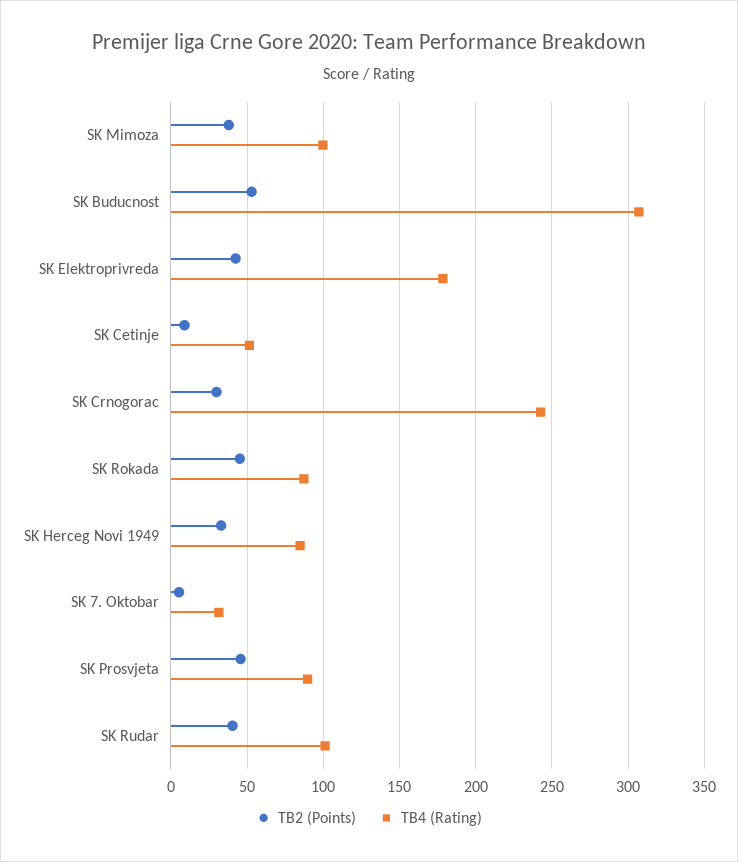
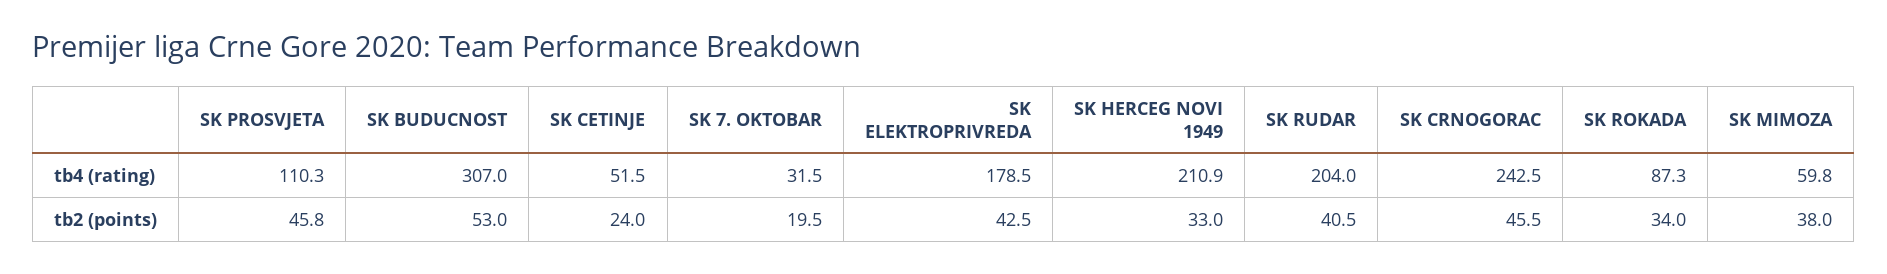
  {
    "TB2 (Points)": {
      "SK Mimoza": 38,
      "SK Buducnost": 53,
      "SK Elektroprivreda": 42.5,
-     "SK Cetinje": 10,
+     "SK Cetinje": 24,
-     "SK Crnogorac": 30,
+     "SK Crnogorac": 45.5,
-     "SK Rokada": 45,
+     "SK Rokada": 34,
      "SK Herceg Novi 1949": 33,
-     "SK 7. Oktobar": 5,
+     "SK 7. Oktobar": 19.5,
      "SK Prosvjeta": 45.8,
      "SK Rudar": 40.5
    },
    "TB4 (Rating)": {
-     "SK Mimoza": 100,
+     "SK Mimoza": 59.8,
      "SK Buducnost": 307,
      "SK Elektroprivreda": 178.5,
      "SK Cetinje": 51.5,
      "SK Crnogorac": 242.5,
      "SK Rokada": 87.3,
-     "SK Herceg Novi 1949": 85,
+     "SK Herceg Novi 1949": 210.9,
      "SK 7. Oktobar": 31.5,
-     "SK Prosvjeta": 90,
+     "SK Prosvjeta": 110.3,
-     "SK Rudar": 100
+     "SK Rudar": 204
    }
  }

